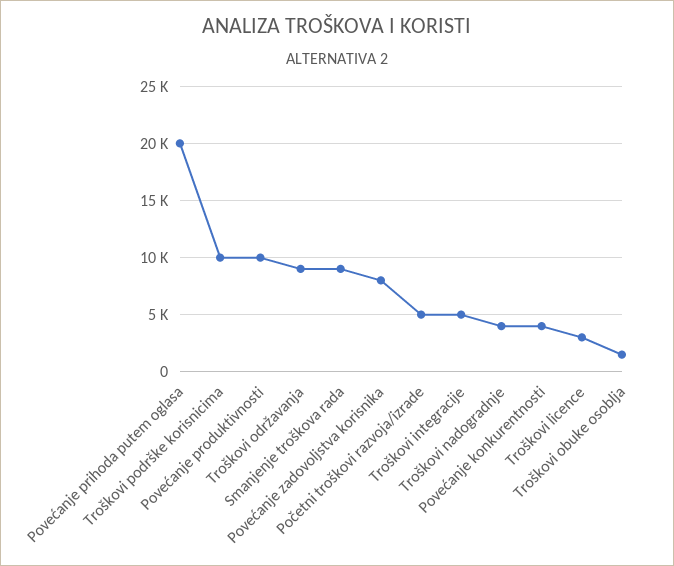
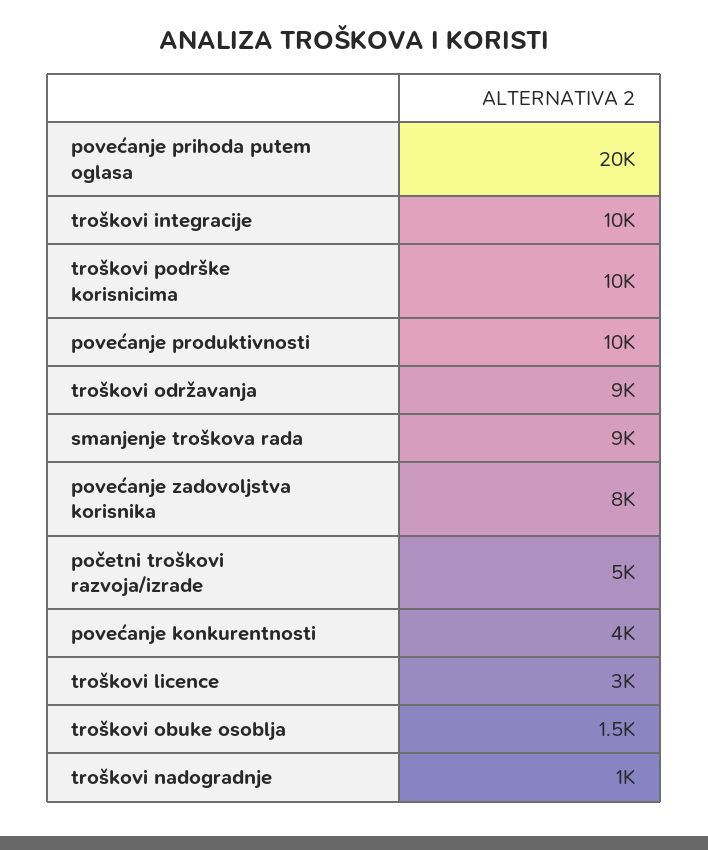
  {
    "Povećanje prihoda putem oglasa": 20000,
    "Troškovi podrške korisnicima": 10000,
    "Povećanje produktivnosti": 10000,
    "Troškovi održavanja": 9000,
    "Smanjenje troškova rada": 9000,
    "Povećanje zadovoljstva korisnika": 8000,
    "Početni troškovi razvoja/izrade": 5000,
-   "Troškovi integracije": 5000,
+   "Troškovi integracije": 10000,
-   "Troškovi nadogradnje": 4000,
+   "Troškovi nadogradnje": 1000,
    "Povećanje konkurentnosti": 4000,
    "Troškovi licence": 3000,
    "Troškovi obuke osoblja": 1500
  }

